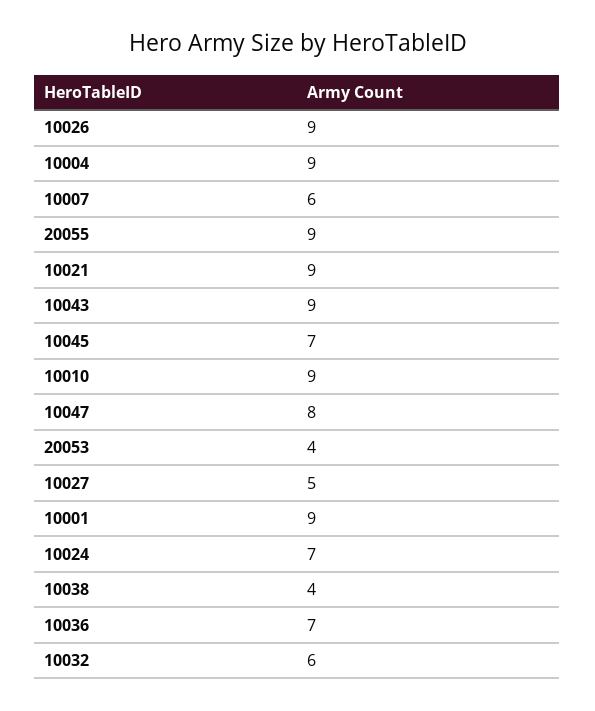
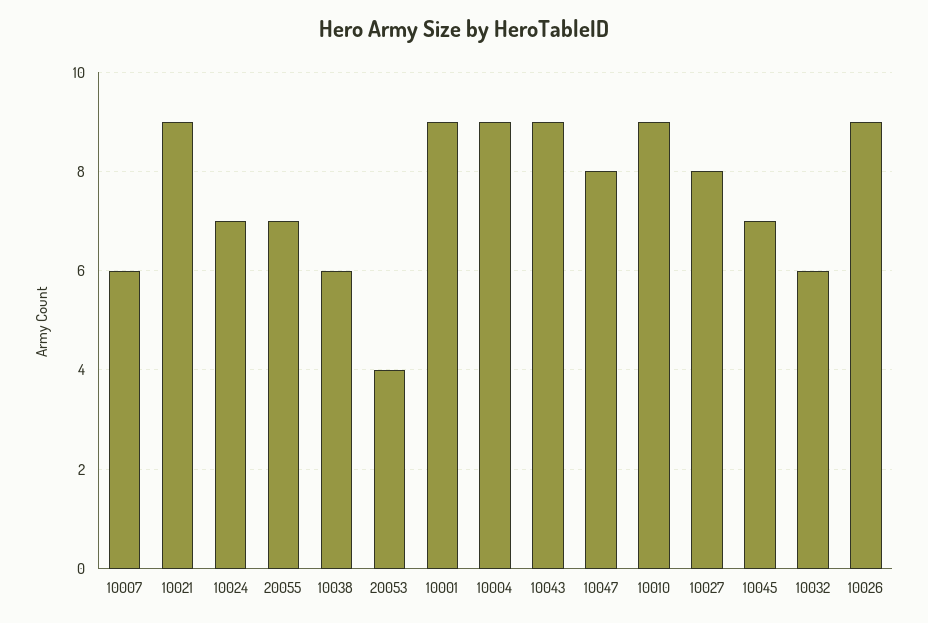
  {
    "10026": 9,
    "10004": 9,
    "10007": 6,
-   "20055": 9,
+   "20055": 7,
    "10021": 9,
    "10043": 9,
    "10045": 7,
    "10010": 9,
    "10047": 8,
    "20053": 4,
-   "10027": 5,
+   "10027": 8,
    "10001": 9,
    "10024": 7,
-   "10038": 4,
+   "10038": 6,
-   "10036": 7,
    "10032": 6
  }

